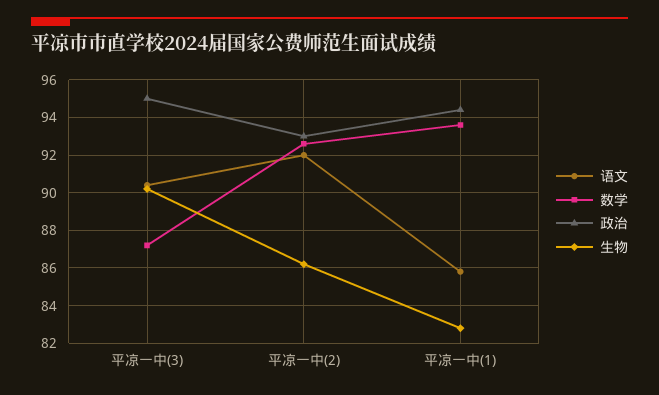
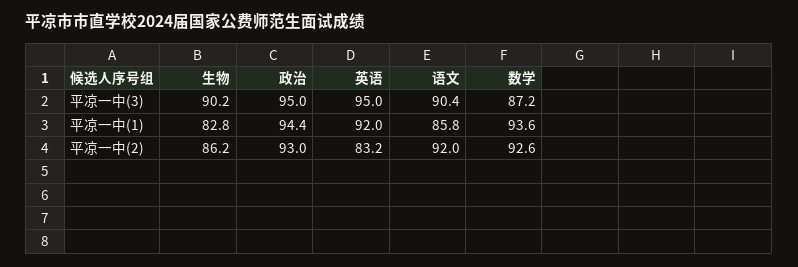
  {
    "语文": {
      "平凉一中(3)": 90.4,
      "平凉一中(2)": 92,
      "平凉一中(1)": 85.8
    },
    "数学": {
      "平凉一中(3)": 87.2,
      "平凉一中(2)": 92.6,
      "平凉一中(1)": 93.6
    },
    "政治": {
      "平凉一中(3)": 95,
      "平凉一中(2)": 93,
      "平凉一中(1)": 94.4
    },
    "生物": {
      "平凉一中(3)": 90.2,
      "平凉一中(2)": 86.2,
      "平凉一中(1)": 82.8
-   }
+   },
+   "英语": {
+     "平凉一中(3)": 95,
+     "平凉一中(1)": 92,
+     "平凉一中(2)": 83.2
+   }
  }

